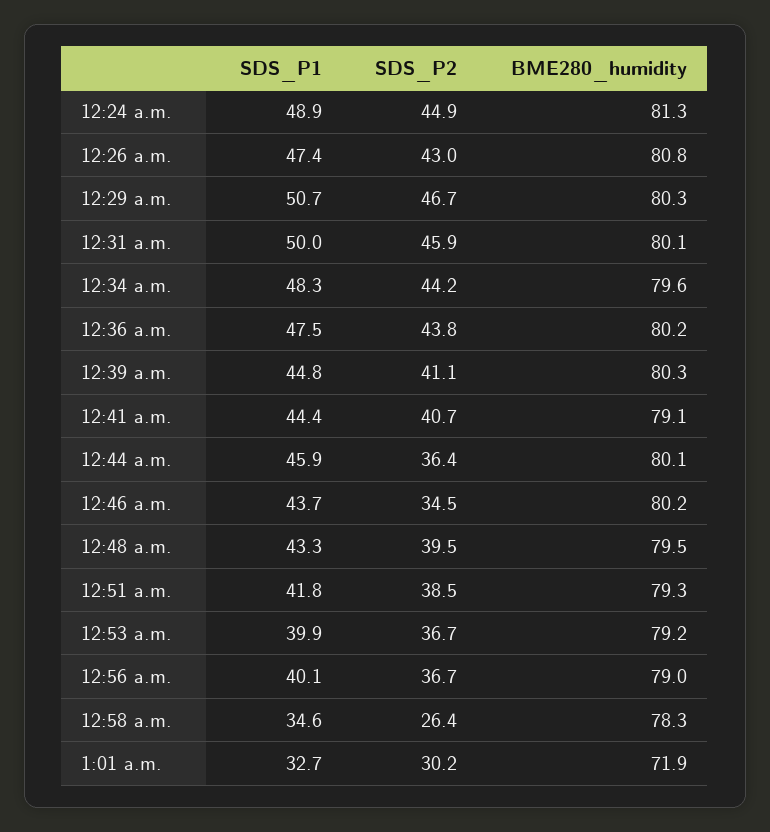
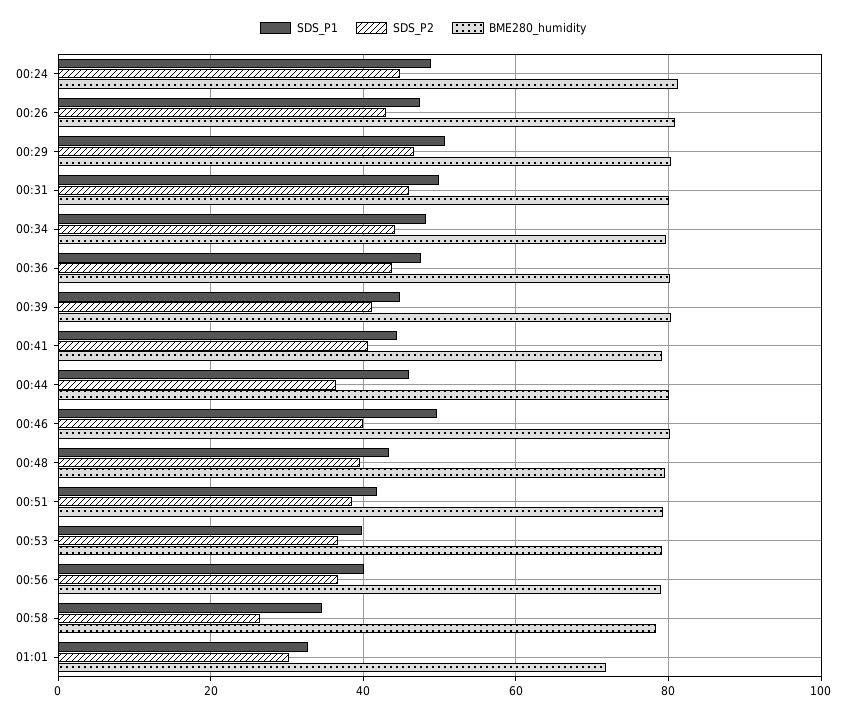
  {
    "SDS_P1": {
      "12:24 a.m.": 48.9,
      "12:26 a.m.": 47.4,
      "12:29 a.m.": 50.7,
      "12:31 a.m.": 50,
      "12:34 a.m.": 48.3,
      "12:36 a.m.": 47.5,
      "12:39 a.m.": 44.8,
      "12:41 a.m.": 44.4,
      "12:44 a.m.": 45.9,
-     "12:46 a.m.": 43.7,
+     "12:46 a.m.": 50,
      "12:48 a.m.": 43.3,
      "12:51 a.m.": 41.8,
      "12:53 a.m.": 39.9,
      "12:56 a.m.": 40.1,
      "12:58 a.m.": 34.6,
      "1:01 a.m.": 32.7
    },
    "SDS_P2": {
      "12:24 a.m.": 44.9,
      "12:26 a.m.": 43,
      "12:29 a.m.": 46.7,
      "12:31 a.m.": 45.9,
      "12:34 a.m.": 44.2,
      "12:36 a.m.": 43.8,
      "12:39 a.m.": 41.1,
      "12:41 a.m.": 40.7,
      "12:44 a.m.": 36.4,
-     "12:46 a.m.": 34.5,
+     "12:46 a.m.": 40,
      "12:48 a.m.": 39.5,
      "12:51 a.m.": 38.5,
      "12:53 a.m.": 36.7,
      "12:56 a.m.": 36.7,
      "12:58 a.m.": 26.4,
      "1:01 a.m.": 30.2
    },
    "BME280_humidity": {
      "12:24 a.m.": 81.3,
      "12:26 a.m.": 80.8,
      "12:29 a.m.": 80.3,
      "12:31 a.m.": 80.1,
      "12:34 a.m.": 79.6,
      "12:36 a.m.": 80.2,
      "12:39 a.m.": 80.3,
      "12:41 a.m.": 79.1,
      "12:44 a.m.": 80.1,
      "12:46 a.m.": 80.2,
      "12:48 a.m.": 79.5,
      "12:51 a.m.": 79.3,
      "12:53 a.m.": 79.2,
      "12:56 a.m.": 79,
      "12:58 a.m.": 78.3,
      "1:01 a.m.": 71.9
    }
  }

